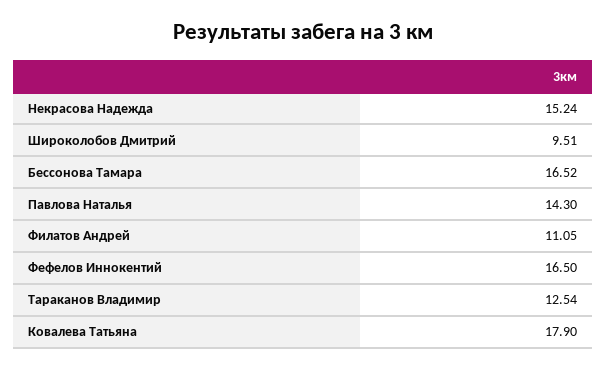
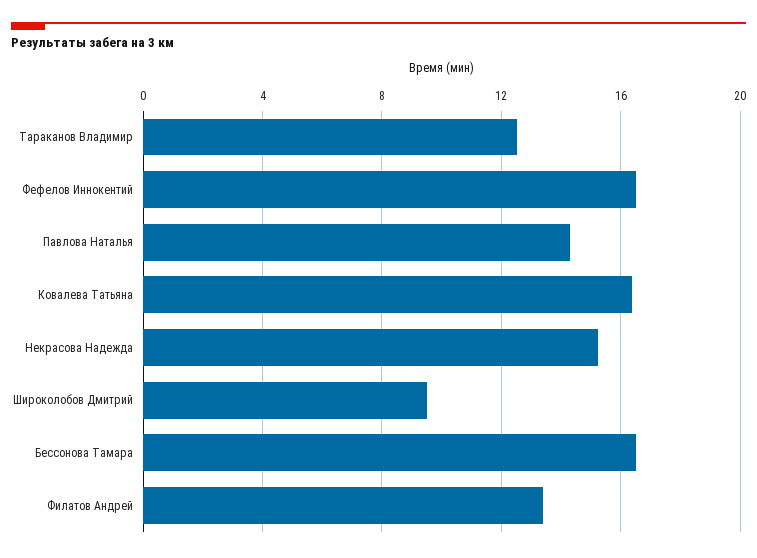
  {
    "Некрасова Надежда": 15.24,
    "Широколобов Дмитрий": 9.51,
    "Бессонова Тамара": 16.52,
    "Павлова Наталья": 14.3,
-   "Филатов Андрей": 11.05,
+   "Филатов Андрей": 13.5,
    "Фефелов Иннокентий": 16.5,
    "Тараканов Владимир": 12.54,
-   "Ковалева Татьяна": 17.9
+   "Ковалева Татьяна": 16.5
  }

